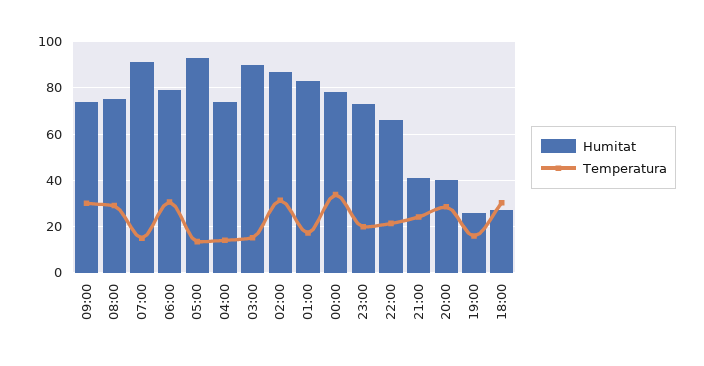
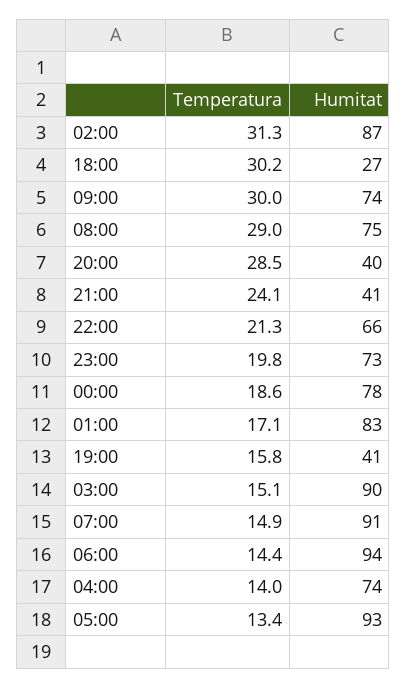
  {
    "Humitat": {
      "09:00": 74,
      "08:00": 75,
      "07:00": 91,
-     "06:00": 80,
+     "06:00": 94,
      "05:00": 93,
      "04:00": 74,
      "03:00": 90,
      "02:00": 87,
      "01:00": 83,
      "00:00": 78,
      "23:00": 73,
      "22:00": 66,
      "21:00": 41,
      "20:00": 40,
-     "19:00": 25,
+     "19:00": 41,
      "18:00": 27
    },
    "Temperatura": {
      "09:00": 30,
      "08:00": 29,
      "07:00": 14.9,
-     "06:00": 30,
+     "06:00": 14.4,
      "05:00": 13.4,
      "04:00": 14,
      "03:00": 15.1,
      "02:00": 31.3,
      "01:00": 17.1,
-     "00:00": 35,
+     "00:00": 18.6,
      "23:00": 19.8,
      "22:00": 21.3,
      "21:00": 24.1,
      "20:00": 28.5,
      "19:00": 15.8,
      "18:00": 30.2
    }
  }

